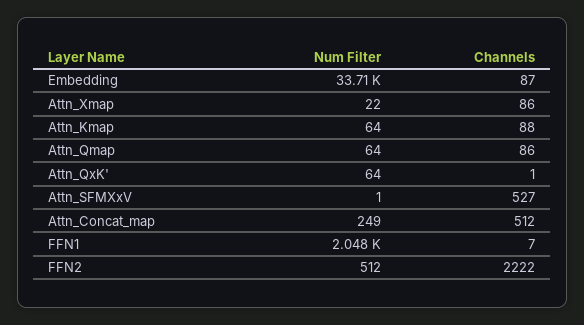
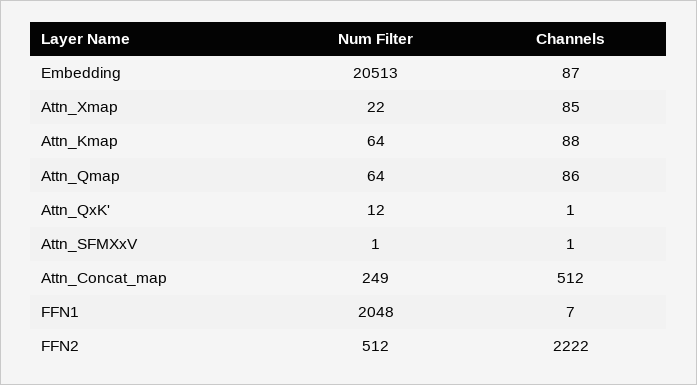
  {
    "Num Filter": {
-     "Embedding": 33710,
+     "Embedding": 20513,
      "Attn_Xmap": 22,
      "Attn_Kmap": 64,
      "Attn_Qmap": 64,
-     "Attn_QxK'": 64,
+     "Attn_QxK'": 12,
      "Attn_SFMXxV": 1,
      "Attn_Concat_map": 249,
      "FFN1": 2048,
      "FFN2": 512
    },
    "Channels": {
      "Embedding": 87,
-     "Attn_Xmap": 86,
+     "Attn_Xmap": 85,
      "Attn_Kmap": 88,
      "Attn_Qmap": 86,
      "Attn_QxK'": 1,
-     "Attn_SFMXxV": 527,
+     "Attn_SFMXxV": 1,
      "Attn_Concat_map": 512,
      "FFN1": 7,
      "FFN2": 2222
    }
  }

